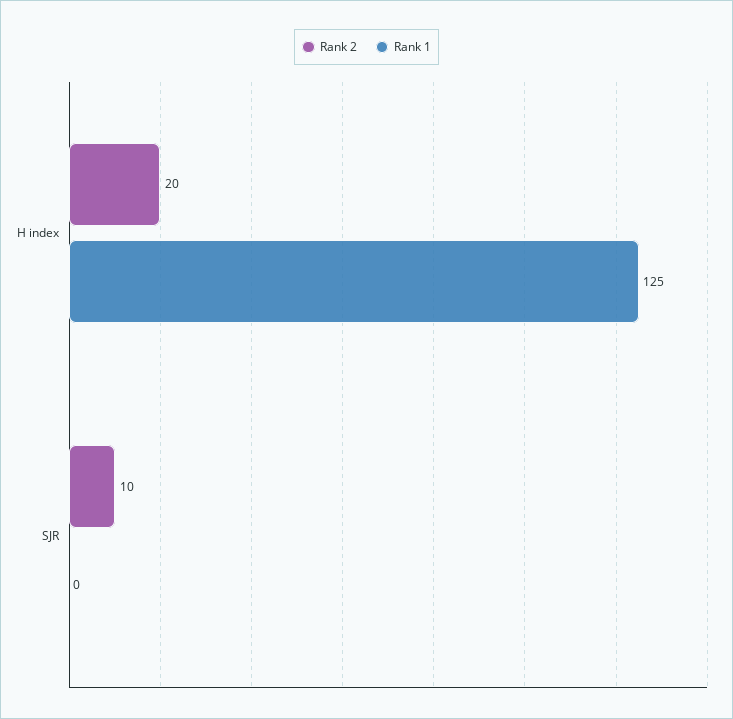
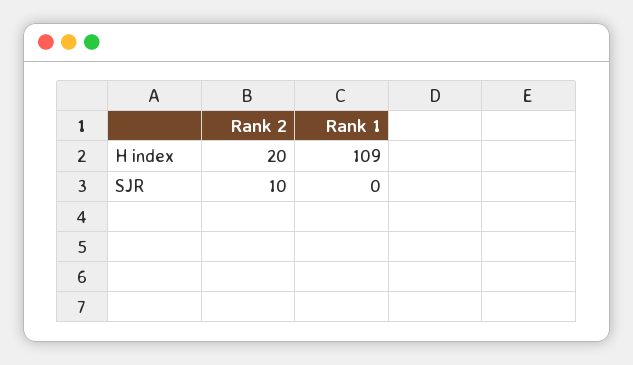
  {
    "Rank 2": {
      "H index": 20,
      "SJR": 10
    },
    "Rank 1": {
-     "H index": 125,
+     "H index": 109,
      "SJR": 0
    }
  }

